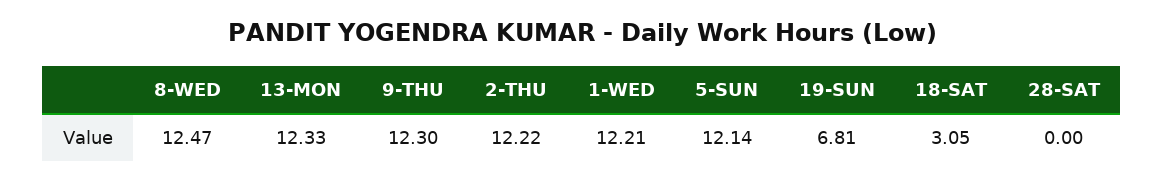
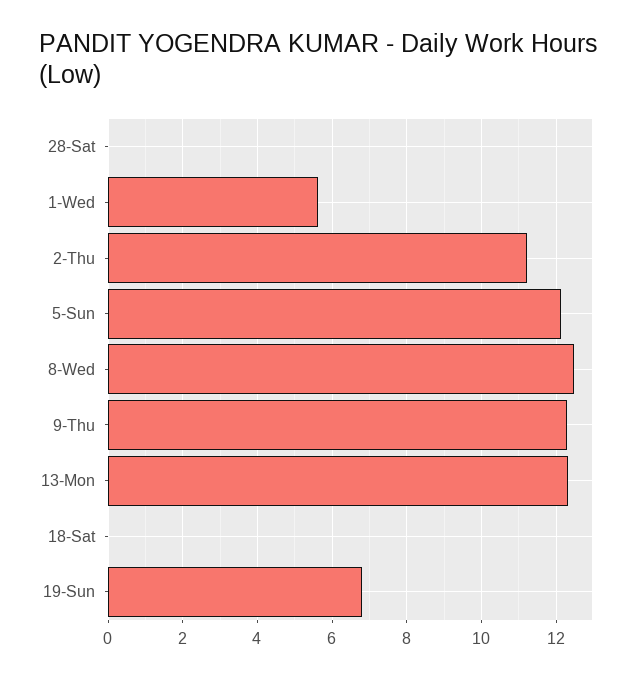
  {
    "8-WED": 12.47,
    "13-MON": 12.33,
    "9-THU": 12.3,
-   "2-THU": 12.22,
+   "2-THU": 11.2,
-   "1-WED": 12.21,
+   "1-WED": 5.6,
    "5-SUN": 12.14,
    "19-SUN": 6.81,
-   "18-SAT": 3.05,
+   "18-SAT": 0,
    "28-SAT": 0
  }

